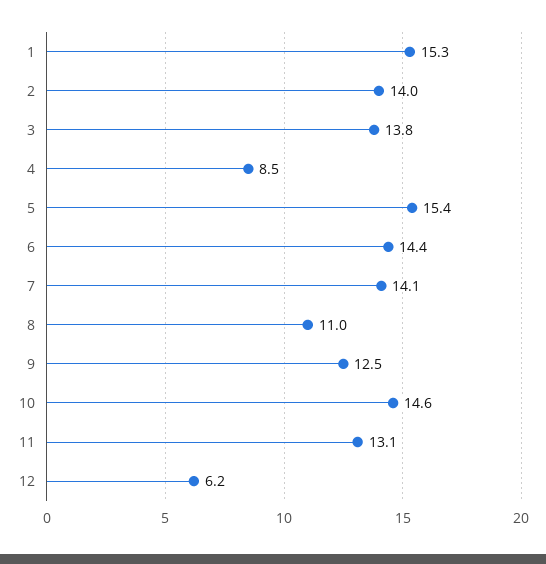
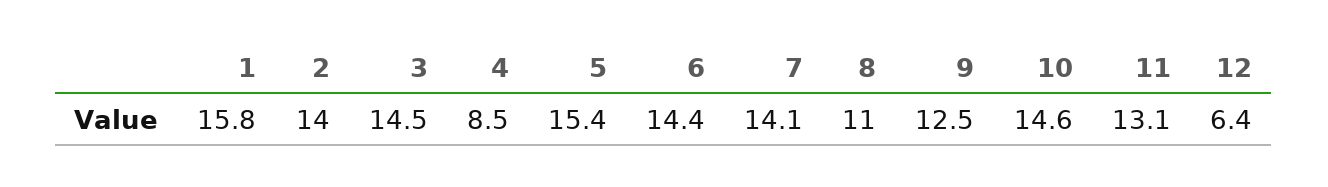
  {
-   "1": 15.3,
+   "1": 15.8,
    "2": 14,
-   "3": 13.8,
+   "3": 14.5,
    "4": 8.5,
    "5": 15.4,
    "6": 14.4,
    "7": 14.1,
    "8": 11,
    "9": 12.5,
    "10": 14.6,
    "11": 13.1,
-   "12": 6.2
+   "12": 6.4
  }

